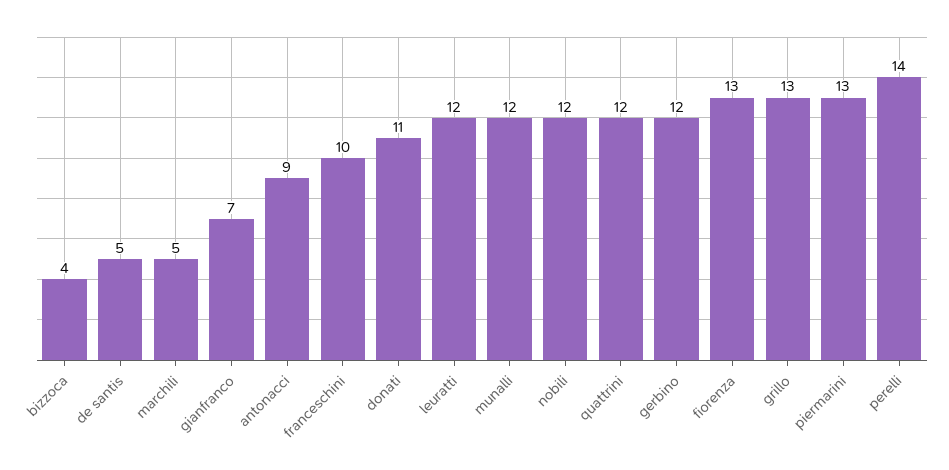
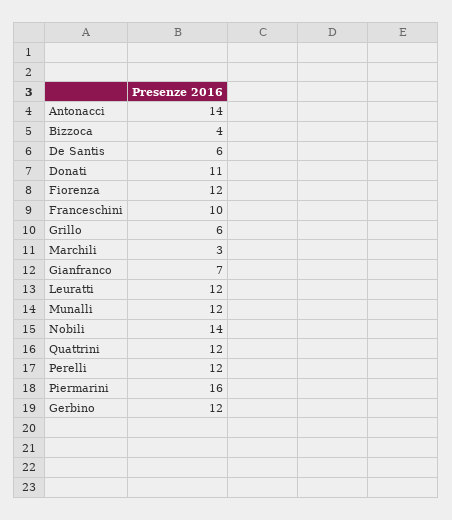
  {
    "bizzoca": 4,
-   "de santis": 5,
+   "de santis": 6,
-   "marchili": 5,
+   "marchili": 3,
    "gianfranco": 7,
-   "antonacci": 9,
+   "antonacci": 14,
    "franceschini": 10,
    "donati": 11,
    "leuratti": 12,
    "munalli": 12,
-   "nobili": 12,
+   "nobili": 14,
    "quattrini": 12,
    "gerbino": 12,
-   "fiorenza": 13,
+   "fiorenza": 12,
-   "grillo": 13,
+   "grillo": 6,
-   "piermarini": 13,
+   "piermarini": 16,
-   "perelli": 14
+   "perelli": 12
  }

